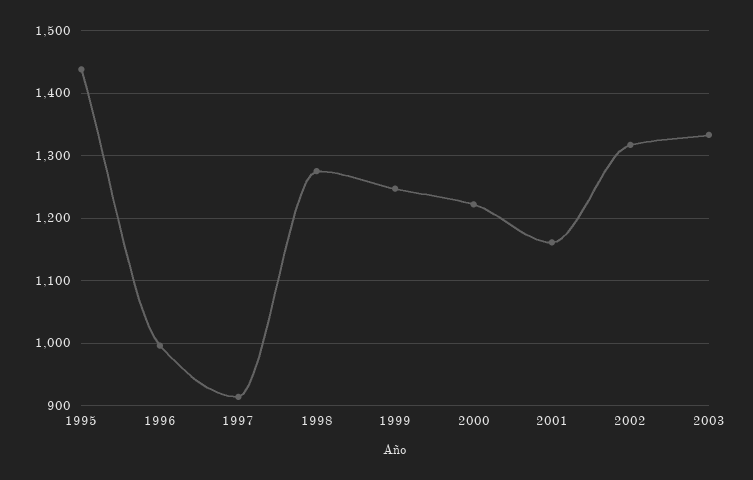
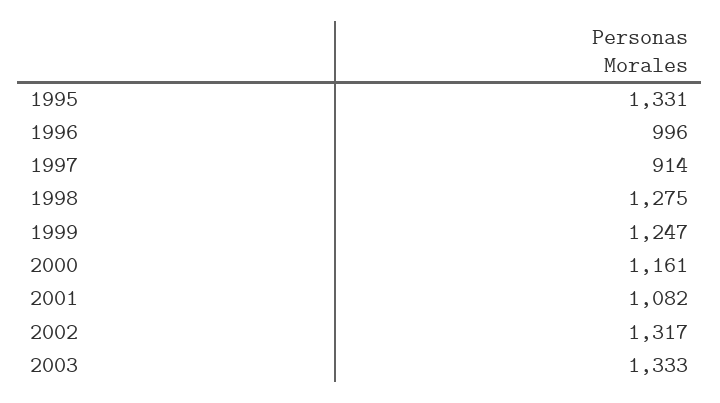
  {
-   "1995": 1440,
+   "1995": 1331,
    "1996": 996,
    "1997": 914,
    "1998": 1275,
    "1999": 1247,
-   "2000": 1220,
+   "2000": 1161,
-   "2001": 1160,
+   "2001": 1082,
    "2002": 1317,
    "2003": 1333
  }

